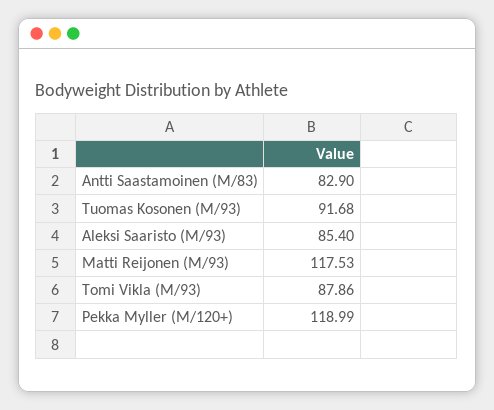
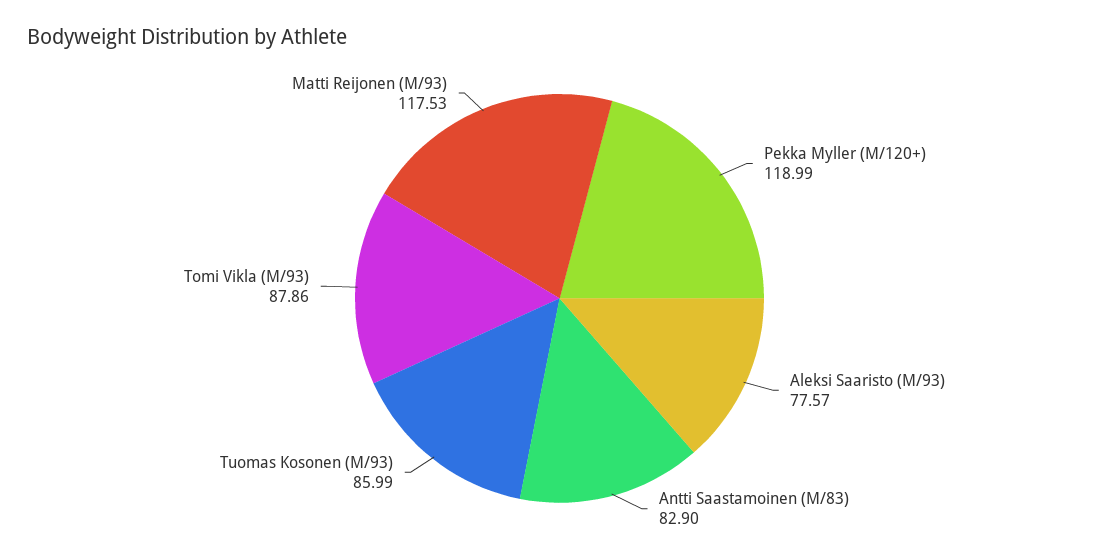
  {
    "Antti Saastamoinen (M/83)": 82.9,
-   "Tuomas Kosonen (M/93)": 91.68,
+   "Tuomas Kosonen (M/93)": 85.99,
-   "Aleksi Saaristo (M/93)": 85.4,
+   "Aleksi Saaristo (M/93)": 77.57,
    "Matti Reijonen (M/93)": 117.53,
    "Tomi Vikla (M/93)": 87.86,
    "Pekka Myller (M/120+)": 118.99
  }

